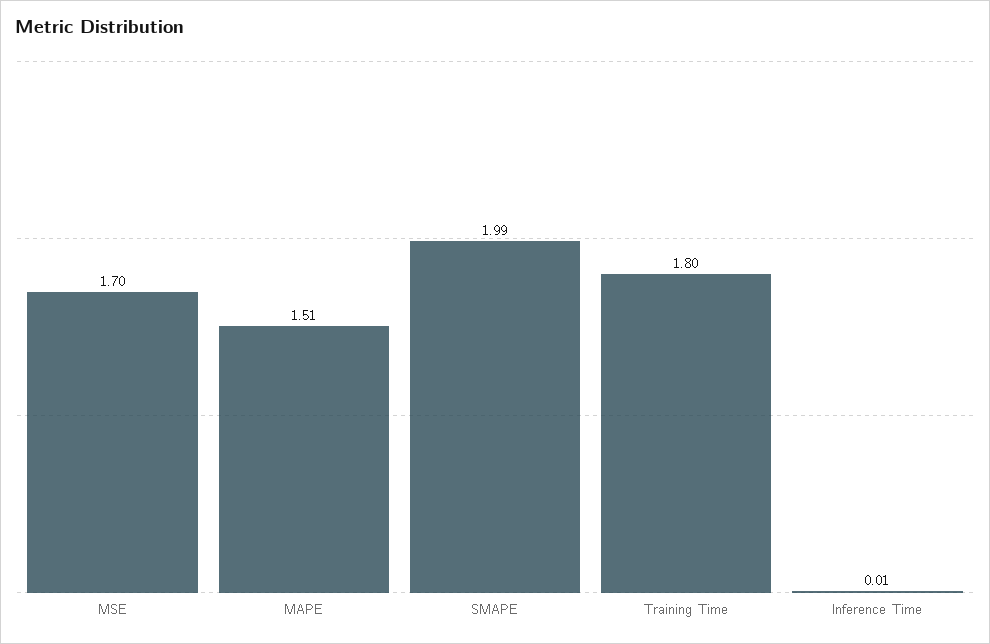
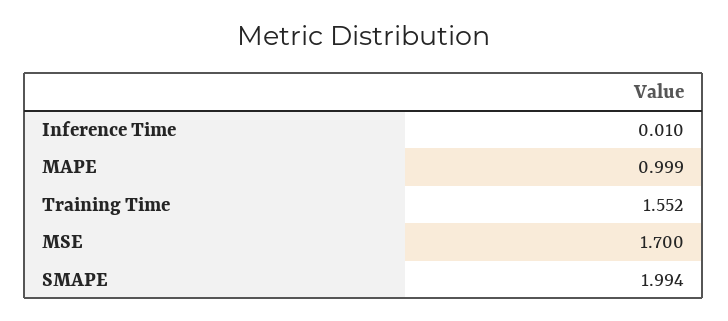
  {
    "MSE": 1.7,
-   "MAPE": 1.51,
+   "MAPE": 0.999,
    "SMAPE": 1.994,
-   "Training Time": 1.8,
+   "Training Time": 1.552,
    "Inference Time": 0.01
  }

